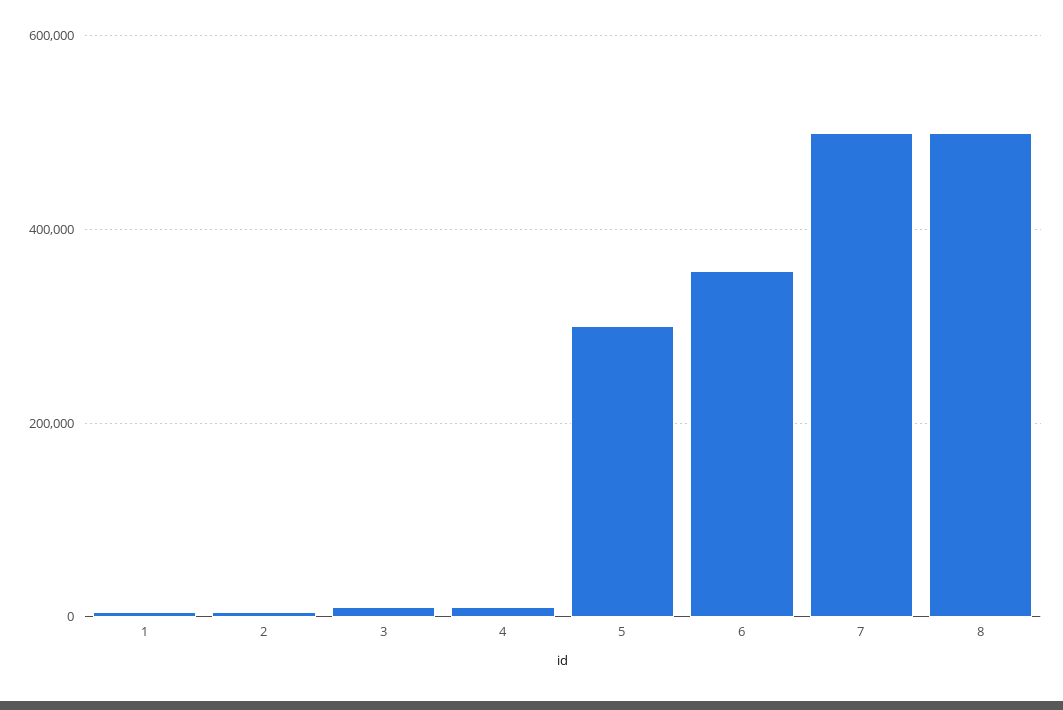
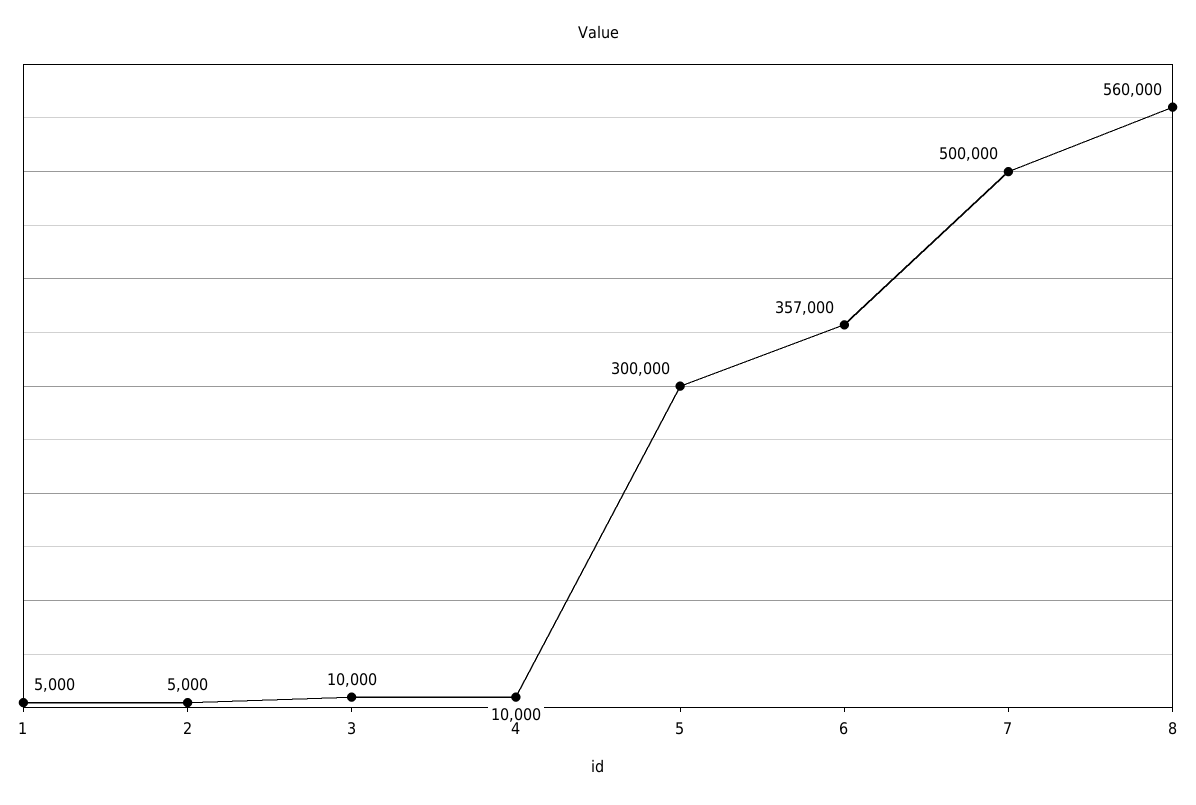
  {
    "1": 5000,
    "2": 5000,
    "3": 10000,
    "4": 10000,
    "5": 300000,
    "6": 357000,
    "7": 500000,
-   "8": 500000
+   "8": 560000
  }

